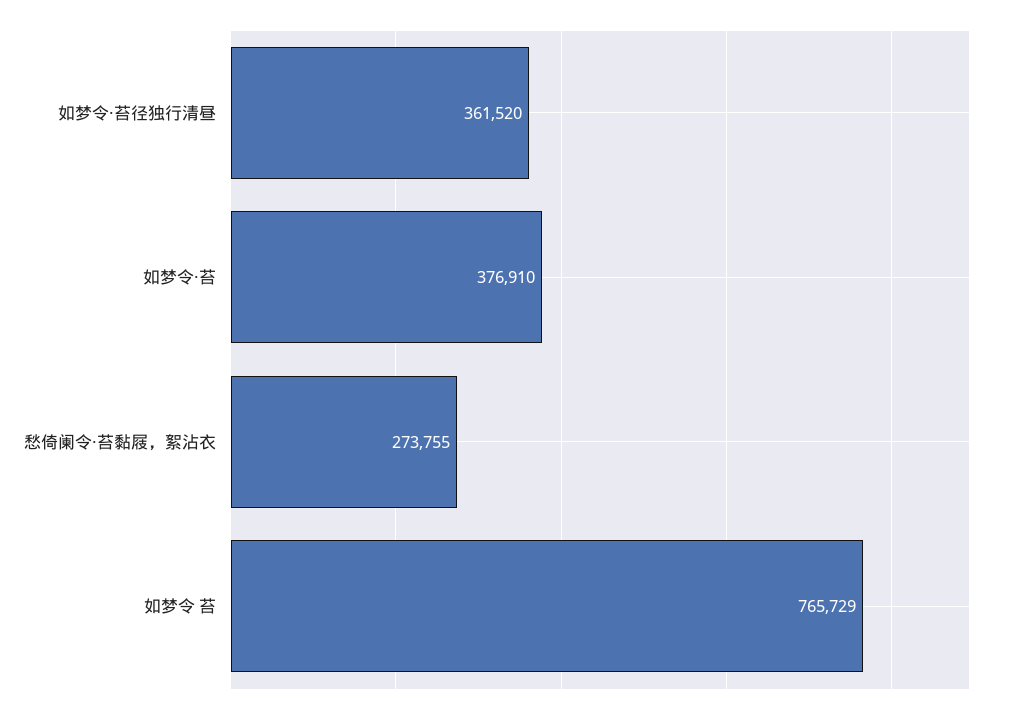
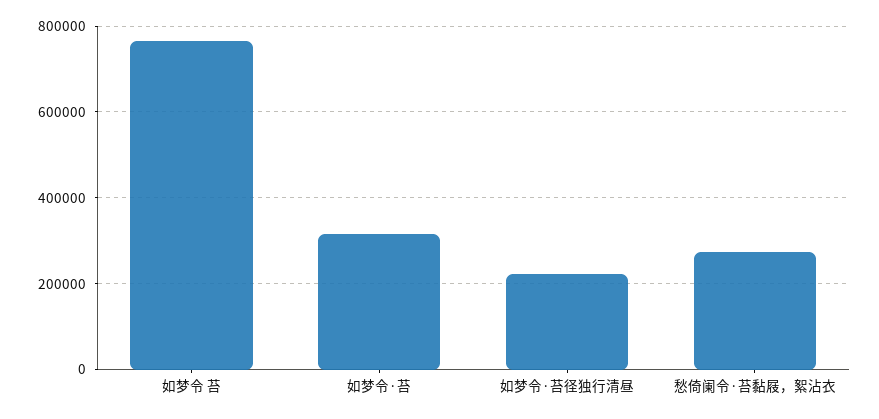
  {
-   "如梦令·苔径独行清昼": 361520,
+   "如梦令·苔径独行清昼": 220000,
-   "如梦令·苔": 376910,
+   "如梦令·苔": 320000,
    "愁倚阑令·苔黏屐，絮沾衣": 273755,
    "如梦令 苔": 765729
  }

